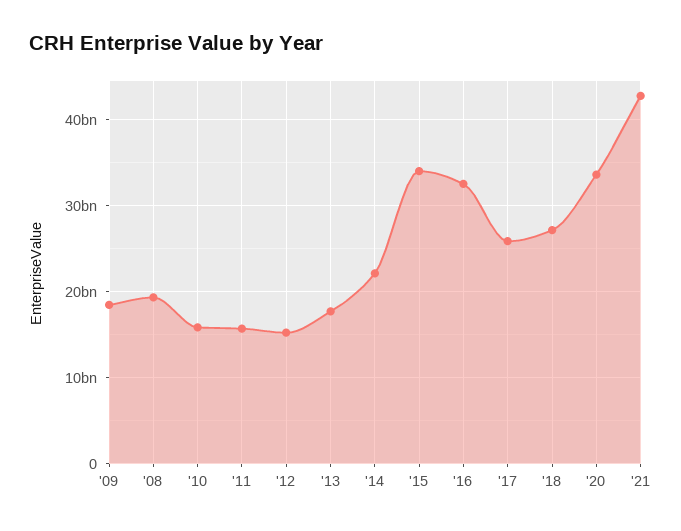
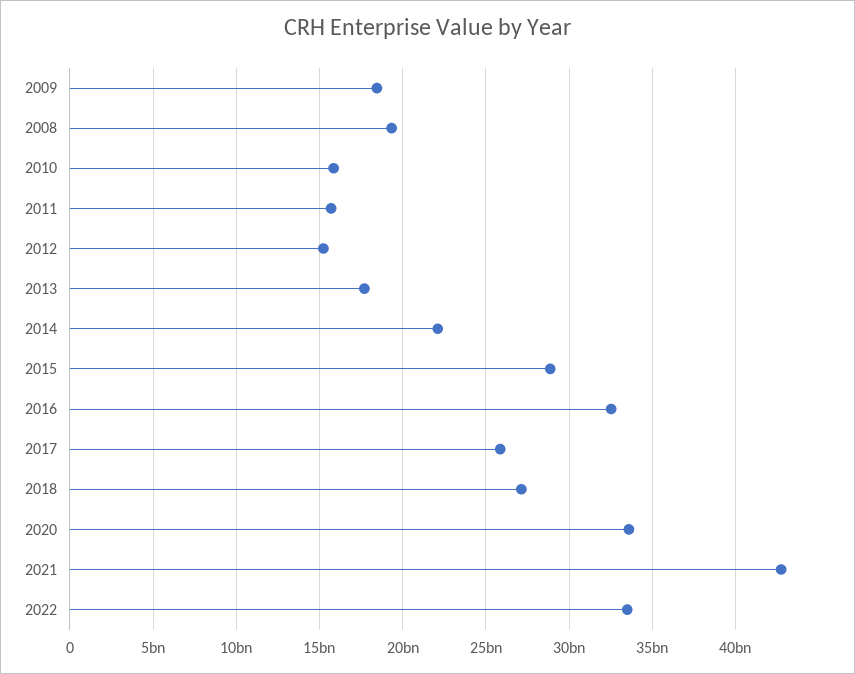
  {
    "'09": 18500000000,
    "'08": 19500000000,
    "'10": 16000000000,
    "'11": 15500000000,
    "'12": 15000000000,
    "'13": 17500000000,
    "'14": 22000000000,
-   "'15": 34000000000,
+   "'15": 29000000000,
    "'16": 32500000000,
    "'17": 26000000000,
    "'18": 27000000000,
    "'20": 33500000000,
-   "'21": 42500000000
+   "'21": 42500000000,
+   "2022": 33500000000
  }

